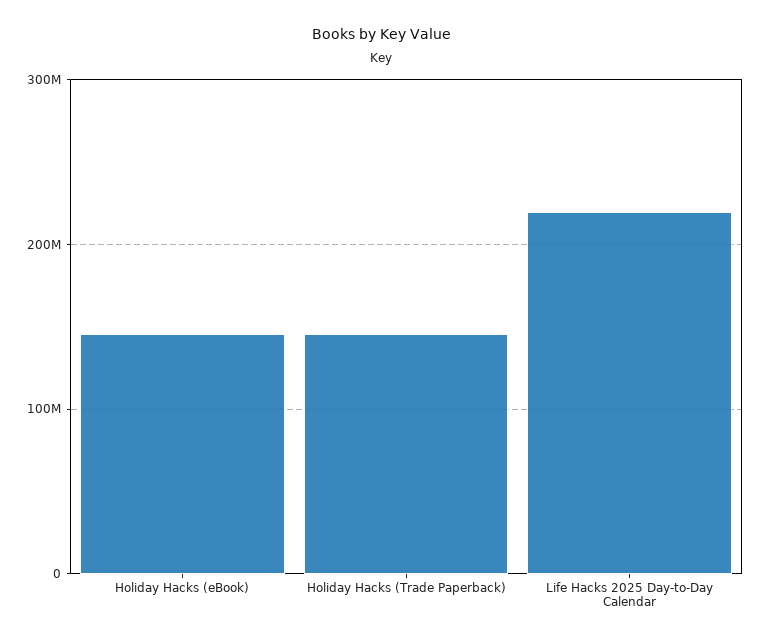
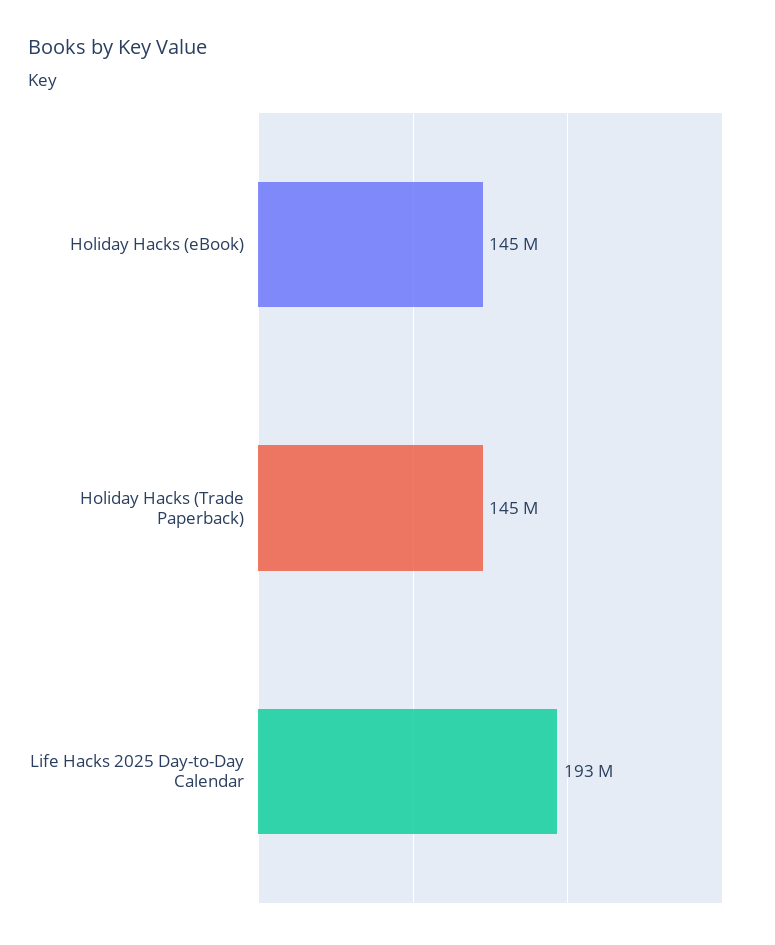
  {
    "Holiday Hacks (eBook)": 145000000,
    "Holiday Hacks (Trade Paperback)": 145000000,
-   "Life Hacks 2025 Day-to-Day Calendar": 220000000
+   "Life Hacks 2025 Day-to-Day Calendar": 193000000
  }

